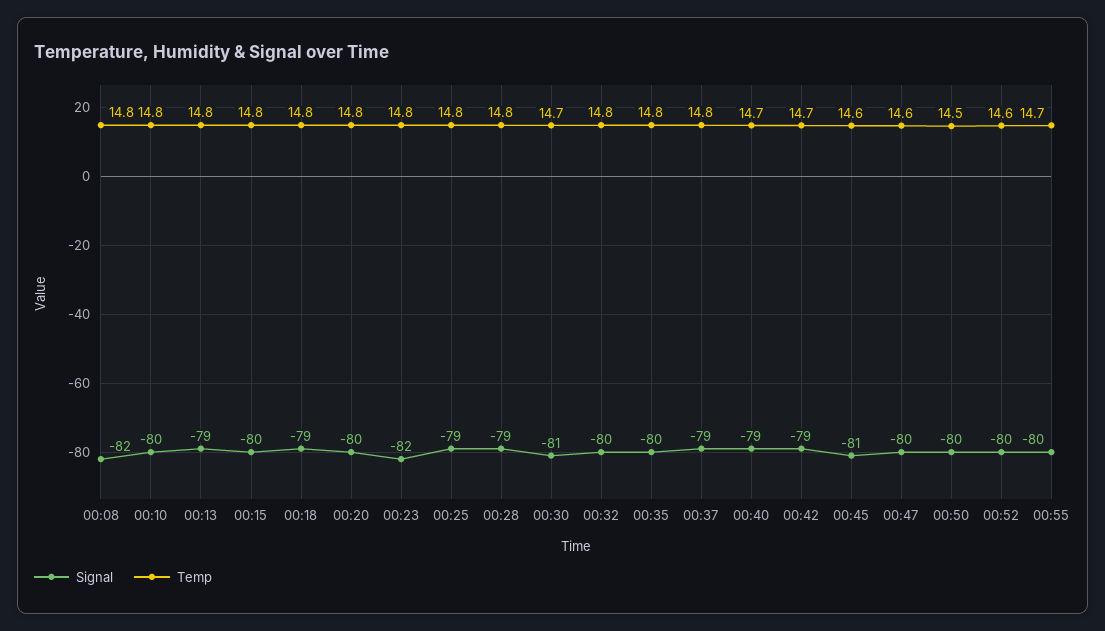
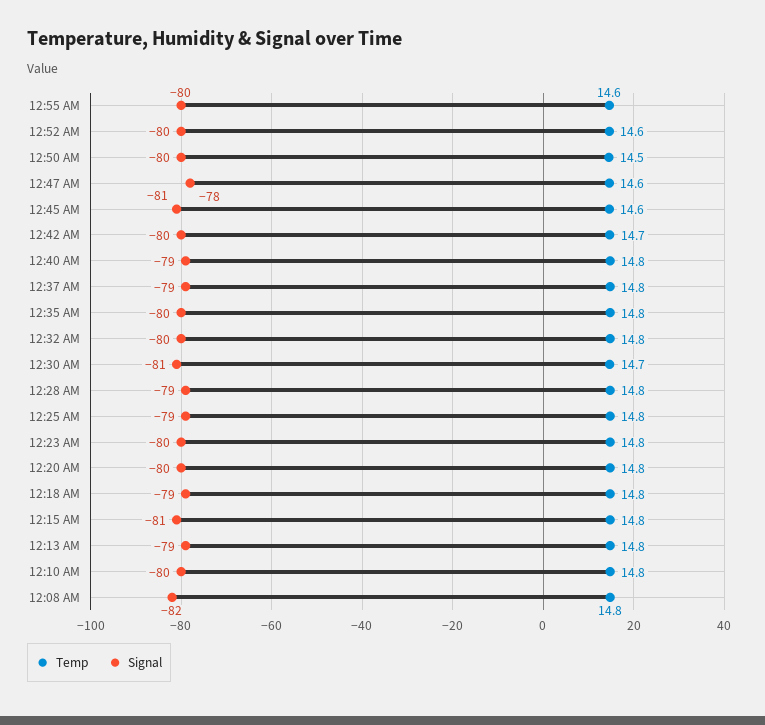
  {
    "Signal": {
      "00:08": -82,
      "00:10": -80,
      "00:13": -79,
-     "00:15": -80,
+     "00:15": -81,
      "00:18": -79,
      "00:20": -80,
-     "00:23": -82,
+     "00:23": -80,
      "00:25": -79,
      "00:28": -79,
      "00:30": -81,
      "00:32": -80,
      "00:35": -80,
      "00:37": -79,
      "00:40": -79,
-     "00:42": -79,
+     "00:42": -80,
      "00:45": -81,
-     "00:47": -80,
+     "00:47": -78,
      "00:50": -80,
      "00:52": -80,
      "00:55": -80
    },
    "Temp": {
      "00:08": 14.8,
      "00:10": 14.8,
      "00:13": 14.8,
      "00:15": 14.8,
      "00:18": 14.8,
      "00:20": 14.8,
      "00:23": 14.8,
      "00:25": 14.8,
      "00:28": 14.8,
      "00:30": 14.7,
      "00:32": 14.8,
      "00:35": 14.8,
      "00:37": 14.8,
-     "00:40": 14.7,
+     "00:40": 14.8,
      "00:42": 14.7,
      "00:45": 14.6,
      "00:47": 14.6,
      "00:50": 14.5,
      "00:52": 14.6,
-     "00:55": 14.7
+     "00:55": 14.6
    }
  }

